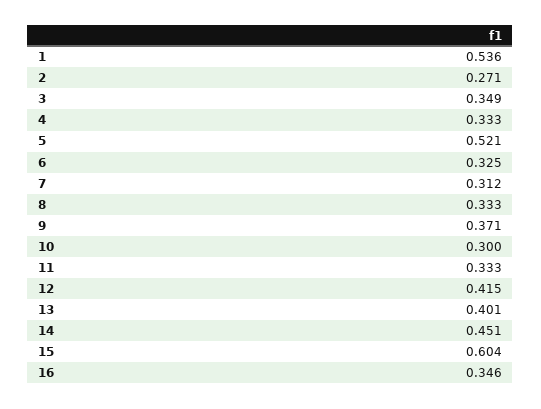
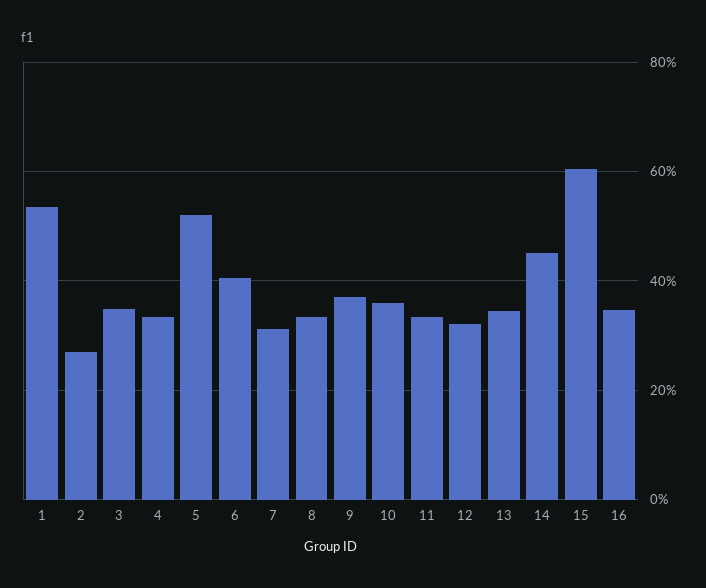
  {
    "1": 0.536,
    "2": 0.271,
    "3": 0.349,
    "4": 0.333,
    "5": 0.521,
-   "6": 0.325,
+   "6": 0.4,
    "7": 0.312,
    "8": 0.333,
    "9": 0.371,
-   "10": 0.3,
+   "10": 0.36,
    "11": 0.333,
-   "12": 0.415,
+   "12": 0.32,
-   "13": 0.401,
+   "13": 0.34,
    "14": 0.451,
    "15": 0.604,
    "16": 0.346
  }

